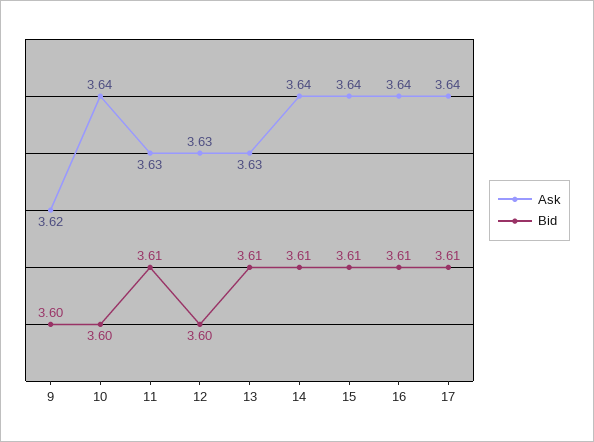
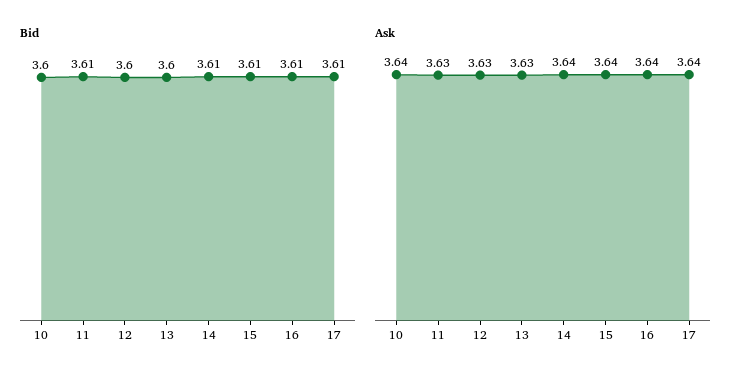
  {
    "Ask": {
-     "9": 3.62,
      "10": 3.64,
      "11": 3.63,
      "12": 3.63,
      "13": 3.63,
      "14": 3.64,
      "15": 3.64,
      "16": 3.64,
      "17": 3.64
    },
    "Bid": {
-     "9": 3.6,
      "10": 3.6,
      "11": 3.61,
      "12": 3.6,
-     "13": 3.61,
+     "13": 3.6,
      "14": 3.61,
      "15": 3.61,
      "16": 3.61,
      "17": 3.61
    }
  }

